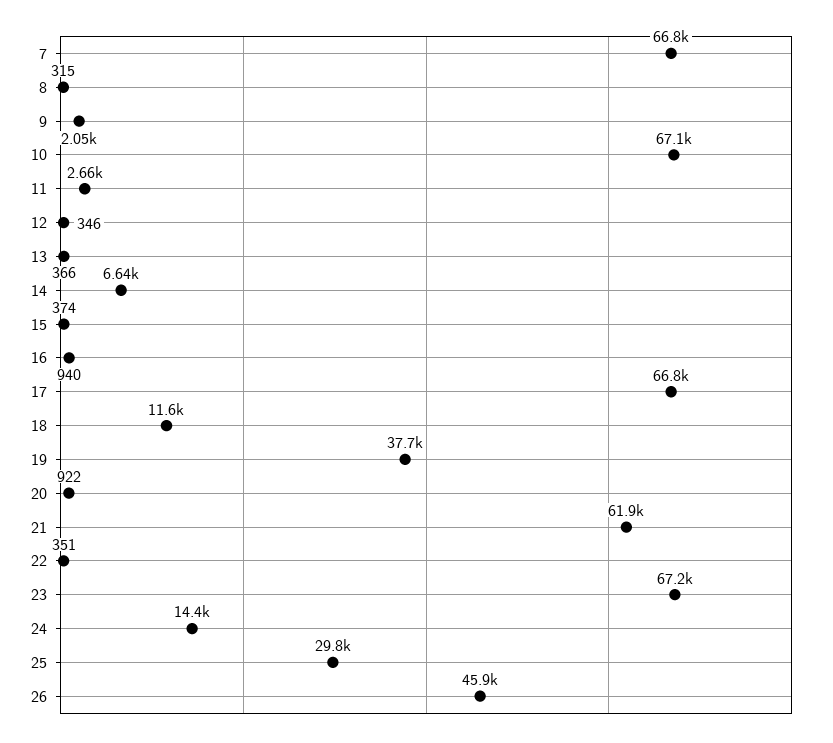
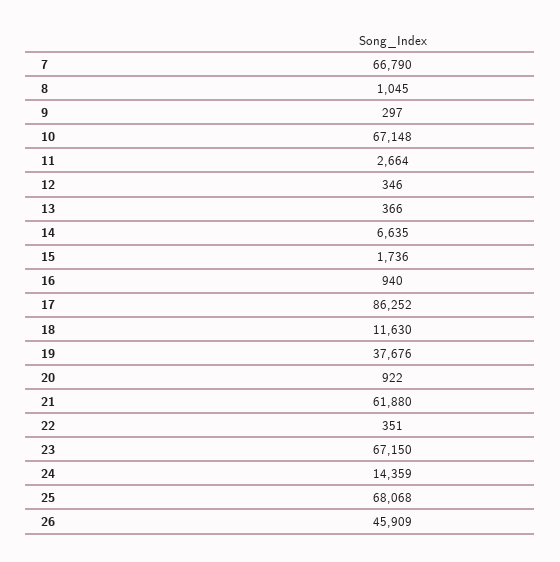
  {
    "7": 66790,
-   "8": 315,
+   "8": 1045,
-   "9": 2050,
+   "9": 297,
    "10": 67148,
    "11": 2664,
    "12": 346,
    "13": 366,
    "14": 6635,
-   "15": 374,
+   "15": 1736,
    "16": 940,
-   "17": 66800,
+   "17": 86252,
    "18": 11630,
    "19": 37676,
    "20": 922,
    "21": 61880,
    "22": 351,
    "23": 67150,
    "24": 14359,
-   "25": 29800,
+   "25": 68068,
    "26": 45909
  }

